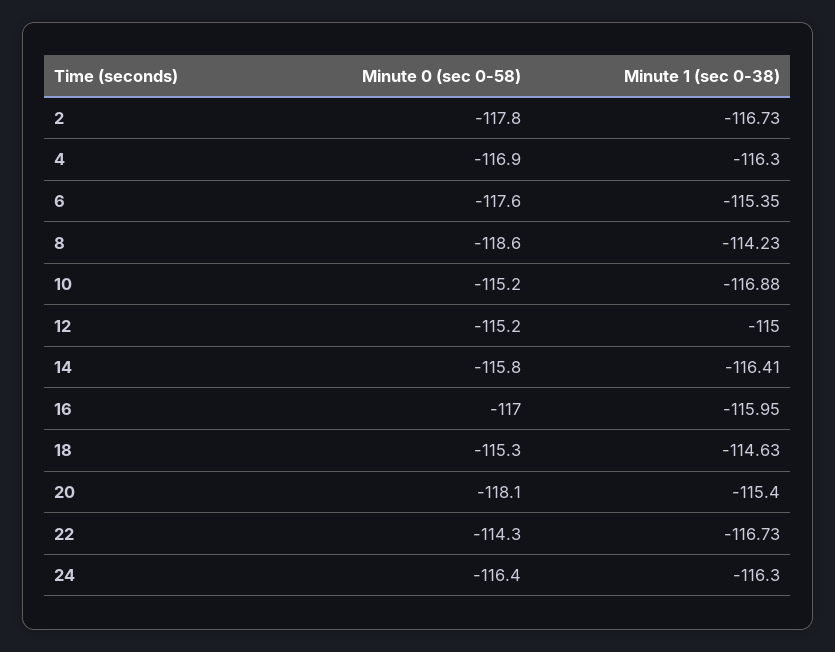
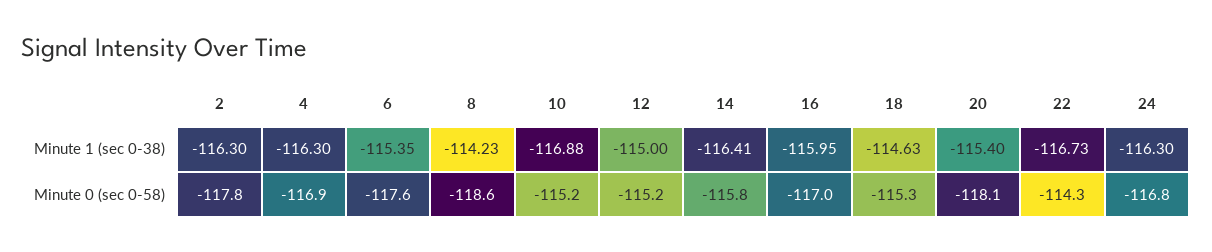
  {
    "Minute 0 (sec 0-58)": {
      "2": -117.8,
      "4": -116.9,
      "6": -117.6,
      "8": -118.6,
      "10": -115.2,
      "12": -115.2,
      "14": -115.8,
      "16": -117,
      "18": -115.3,
      "20": -118.1,
      "22": -114.3,
-     "24": -116.4
+     "24": -116.8
    },
    "Minute 1 (sec 0-38)": {
-     "2": -116.73,
+     "2": -116.3,
      "4": -116.3,
      "6": -115.35,
      "8": -114.23,
      "10": -116.88,
      "12": -115,
      "14": -116.41,
      "16": -115.95,
      "18": -114.63,
      "20": -115.4,
      "22": -116.73,
      "24": -116.3
    }
  }

